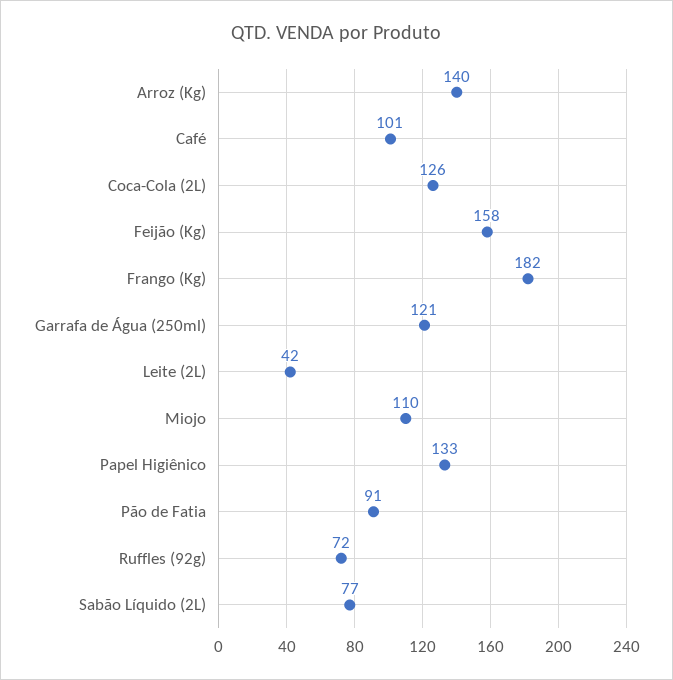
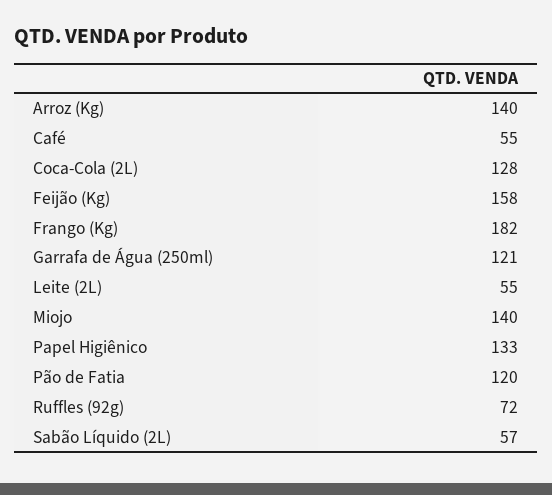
  {
    "Arroz (Kg)": 140,
-   "Café": 101,
+   "Café": 55,
-   "Coca-Cola (2L)": 126,
+   "Coca-Cola (2L)": 128,
    "Feijão (Kg)": 158,
    "Frango (Kg)": 182,
    "Garrafa de Água (250ml)": 121,
-   "Leite (2L)": 42,
+   "Leite (2L)": 55,
-   "Miojo": 110,
+   "Miojo": 140,
    "Papel Higiênico": 133,
-   "Pão de Fatia": 91,
+   "Pão de Fatia": 120,
    "Ruffles (92g)": 72,
-   "Sabão Líquido (2L)": 77
+   "Sabão Líquido (2L)": 57
  }

